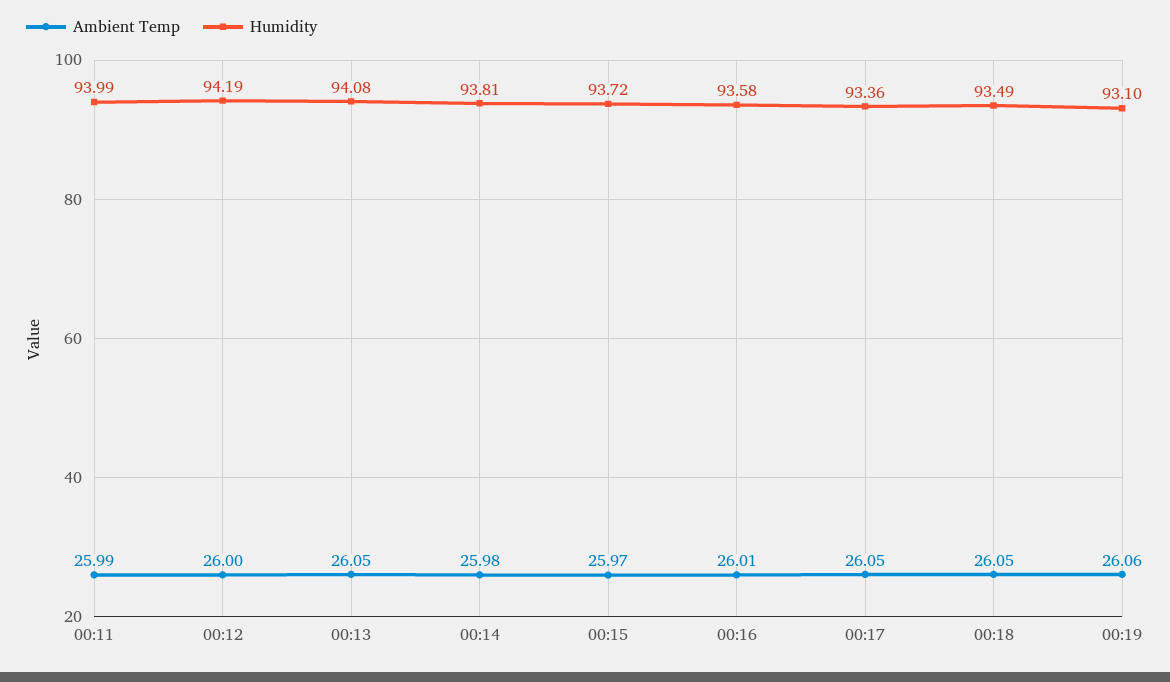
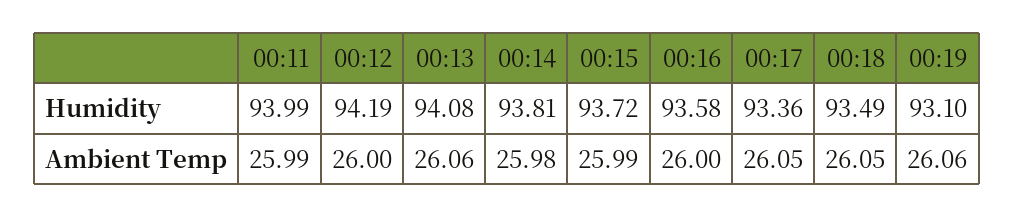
  {
    "Ambient Temp": {
      "00:11": 25.99,
      "00:12": 26,
-     "00:13": 26.05,
+     "00:13": 26.06,
      "00:14": 25.98,
-     "00:15": 25.97,
+     "00:15": 25.99,
-     "00:16": 26.01,
+     "00:16": 26,
      "00:17": 26.05,
      "00:18": 26.05,
      "00:19": 26.06
    },
    "Humidity": {
      "00:11": 93.99,
      "00:12": 94.19,
      "00:13": 94.08,
      "00:14": 93.81,
      "00:15": 93.72,
      "00:16": 93.58,
      "00:17": 93.36,
      "00:18": 93.49,
      "00:19": 93.1
    }
  }

